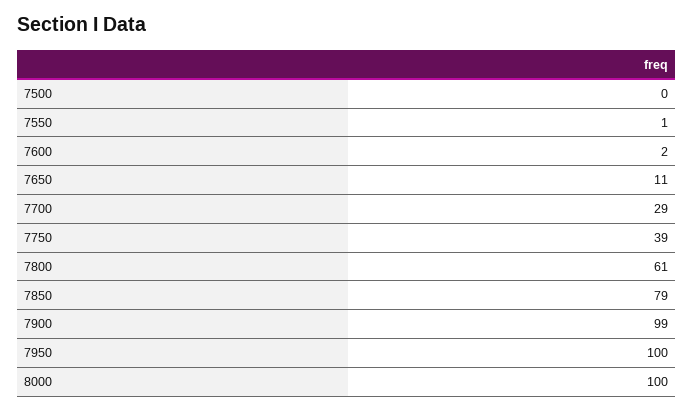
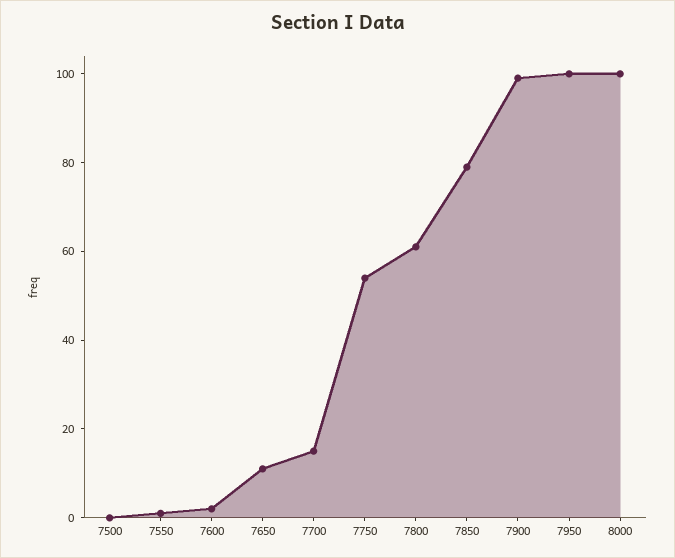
  {
    "7500": 0,
    "7550": 1,
    "7600": 2,
    "7650": 11,
-   "7700": 29,
+   "7700": 15,
-   "7750": 39,
+   "7750": 55,
    "7800": 61,
    "7850": 79,
    "7900": 99,
    "7950": 100,
    "8000": 100
  }

